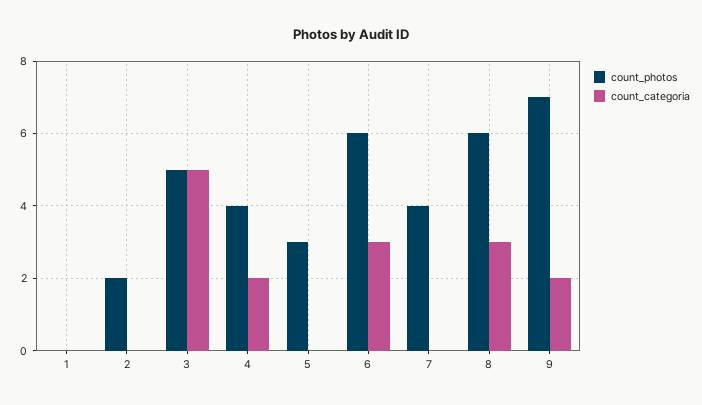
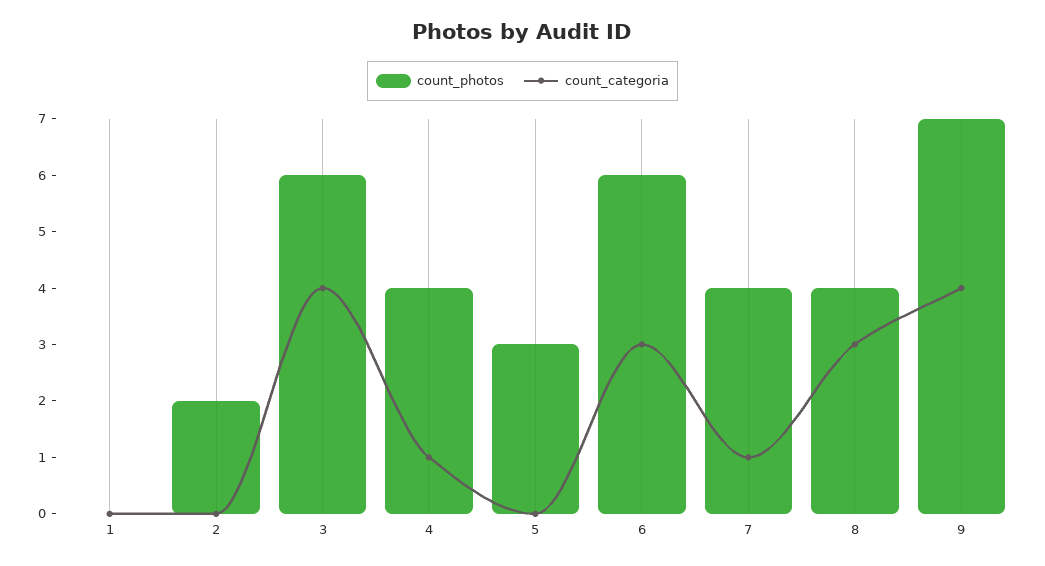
  {
    "count_photos": {
      "1": 0,
      "2": 2,
-     "3": 5,
+     "3": 6,
      "4": 4,
      "5": 3,
      "6": 6,
      "7": 4,
-     "8": 6,
+     "8": 4,
      "9": 7
    },
    "count_categoria": {
      "1": 0,
      "2": 0,
-     "3": 5,
+     "3": 4,
-     "4": 2,
+     "4": 1,
      "5": 0,
      "6": 3,
-     "7": 0,
+     "7": 1,
      "8": 3,
-     "9": 2
+     "9": 4
    }
  }

